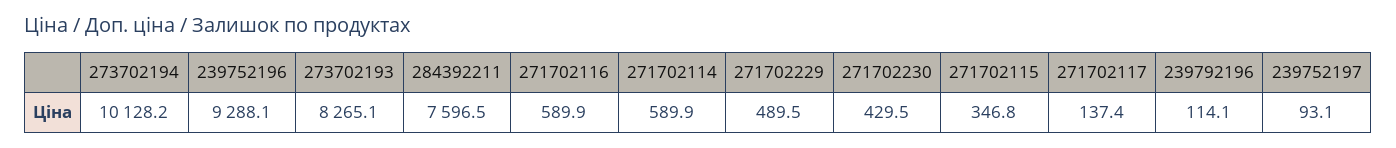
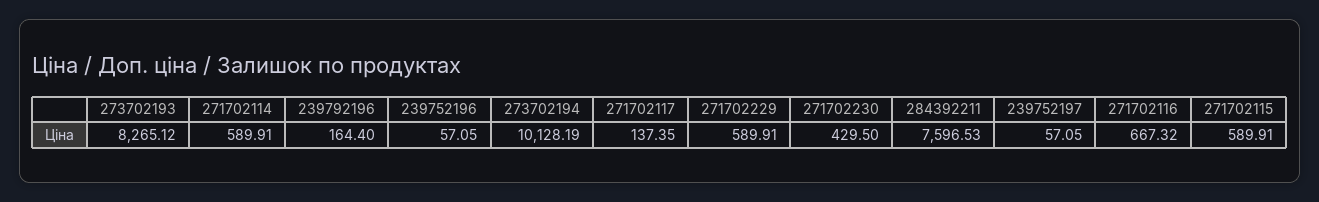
  {
    "273702194": 10128.19,
-   "239752196": 9288.1,
+   "239752196": 57.05,
    "273702193": 8265.12,
    "284392211": 7596.53,
-   "271702116": 589.9,
+   "271702116": 667.32,
    "271702114": 589.91,
-   "271702229": 489.5,
+   "271702229": 589.91,
    "271702230": 429.5,
-   "271702115": 346.8,
+   "271702115": 589.91,
    "271702117": 137.35,
-   "239792196": 114.1,
+   "239792196": 164.4,
-   "239752197": 93.1
+   "239752197": 57.05
  }

